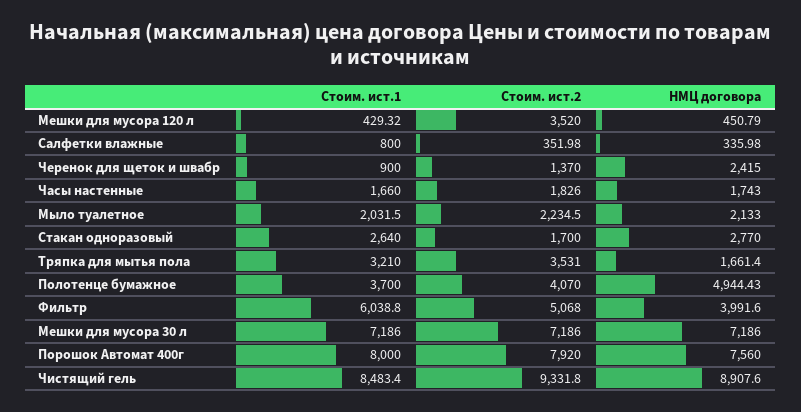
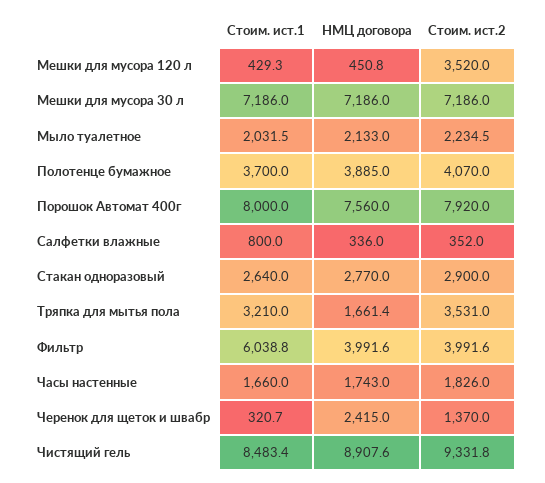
  {
    "Стоим. ист.1": {
      "Мешки для мусора 120 л": 429.32,
      "Салфетки влажные": 800,
-     "Черенок для щеток и швабр": 900,
+     "Черенок для щеток и швабр": 320.7,
      "Часы настенные": 1660,
      "Мыло туалетное": 2031.5,
      "Стакан одноразовый": 2640,
      "Тряпка для мытья пола": 3210,
      "Полотенце бумажное": 3700,
      "Фильтр": 6038.8,
      "Мешки для мусора 30 л": 7186,
      "Порошок Автомат 400г": 8000,
      "Чистящий гель": 8483.4
    },
    "Стоим. ист.2": {
      "Мешки для мусора 120 л": 3520,
      "Салфетки влажные": 351.98,
      "Черенок для щеток и швабр": 1370,
      "Часы настенные": 1826,
      "Мыло туалетное": 2234.5,
-     "Стакан одноразовый": 1700,
+     "Стакан одноразовый": 2900,
      "Тряпка для мытья пола": 3531,
      "Полотенце бумажное": 4070,
-     "Фильтр": 5068,
+     "Фильтр": 3991.6,
      "Мешки для мусора 30 л": 7186,
      "Порошок Автомат 400г": 7920,
      "Чистящий гель": 9331.8
    },
    "НМЦ договора": {
      "Мешки для мусора 120 л": 450.79,
      "Салфетки влажные": 335.98,
      "Черенок для щеток и швабр": 2415,
      "Часы настенные": 1743,
      "Мыло туалетное": 2133,
      "Стакан одноразовый": 2770,
      "Тряпка для мытья пола": 1661.4,
-     "Полотенце бумажное": 4944.43,
+     "Полотенце бумажное": 3885,
      "Фильтр": 3991.6,
      "Мешки для мусора 30 л": 7186,
      "Порошок Автомат 400г": 7560,
      "Чистящий гель": 8907.6
    }
  }

